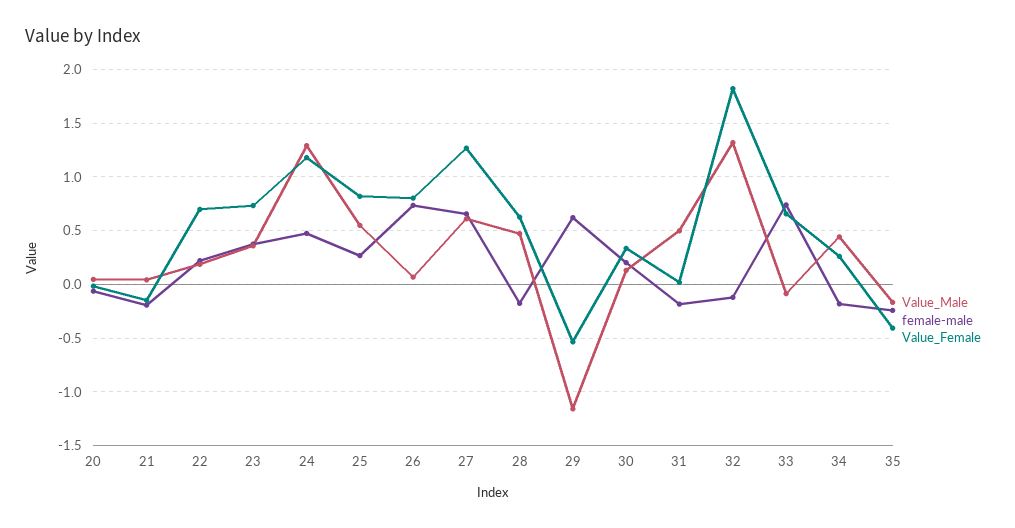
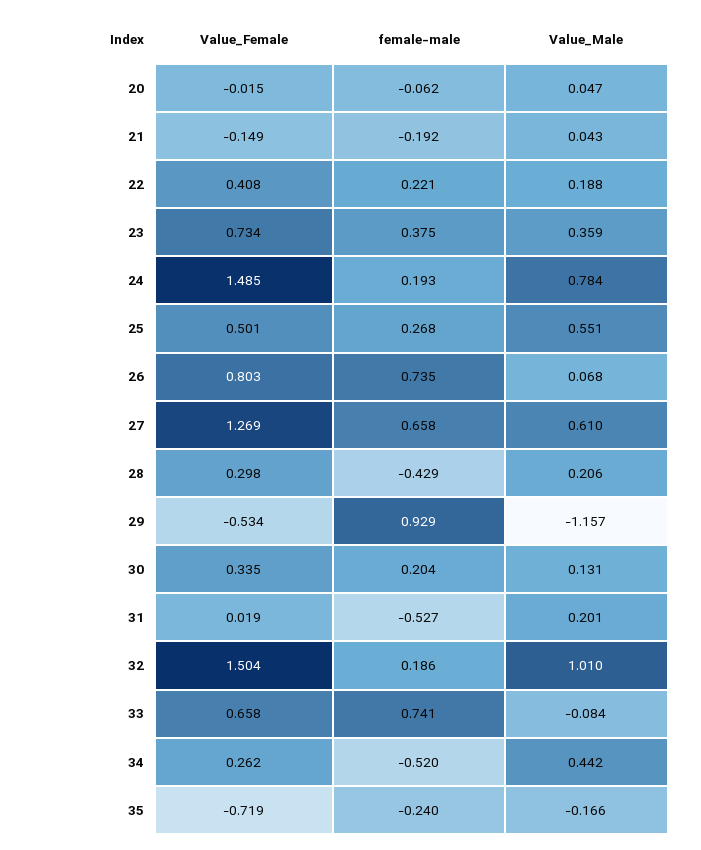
  {
    "Value_Male": {
      "20": 0.047,
      "21": 0.043,
      "22": 0.188,
      "23": 0.359,
-     "24": 1.3,
+     "24": 0.784,
      "25": 0.551,
      "26": 0.068,
      "27": 0.61,
-     "28": 0.5,
+     "28": 0.206,
      "29": -1.157,
      "30": 0.131,
-     "31": 0.5,
+     "31": 0.201,
-     "32": 1.3,
+     "32": 1.01,
      "33": -0.084,
      "34": 0.442,
      "35": -0.166
    },
    "female-male": {
      "20": -0.062,
      "21": -0.192,
      "22": 0.221,
      "23": 0.375,
-     "24": 0.5,
+     "24": 0.193,
      "25": 0.268,
      "26": 0.735,
      "27": 0.658,
-     "28": -0.2,
+     "28": -0.429,
-     "29": 0.6,
+     "29": 0.929,
      "30": 0.204,
-     "31": -0.2,
+     "31": -0.527,
-     "32": -0.1,
+     "32": 0.186,
      "33": 0.741,
-     "34": -0.2,
+     "34": -0.52,
      "35": -0.24
    },
    "Value_Female": {
      "20": -0.015,
      "21": -0.149,
-     "22": 0.7,
+     "22": 0.408,
      "23": 0.734,
-     "24": 1.2,
+     "24": 1.485,
-     "25": 0.8,
+     "25": 0.501,
      "26": 0.803,
      "27": 1.269,
-     "28": 0.6,
+     "28": 0.298,
      "29": -0.534,
      "30": 0.335,
      "31": 0.019,
-     "32": 1.8,
+     "32": 1.504,
      "33": 0.658,
      "34": 0.262,
-     "35": -0.4
+     "35": -0.719
    }
  }

